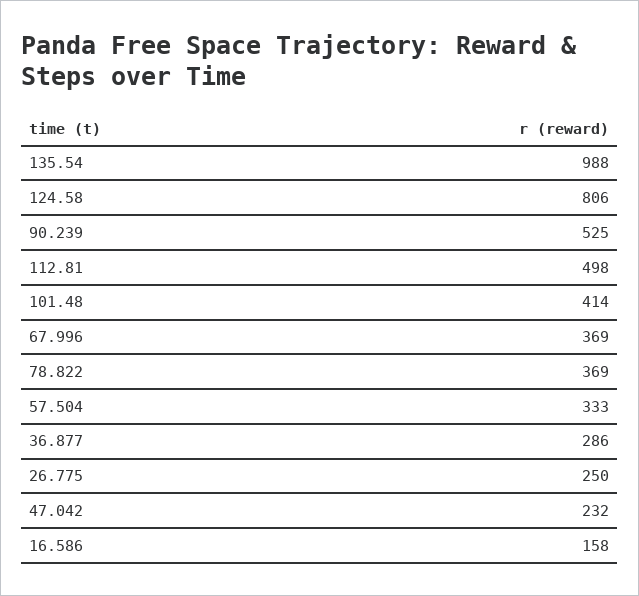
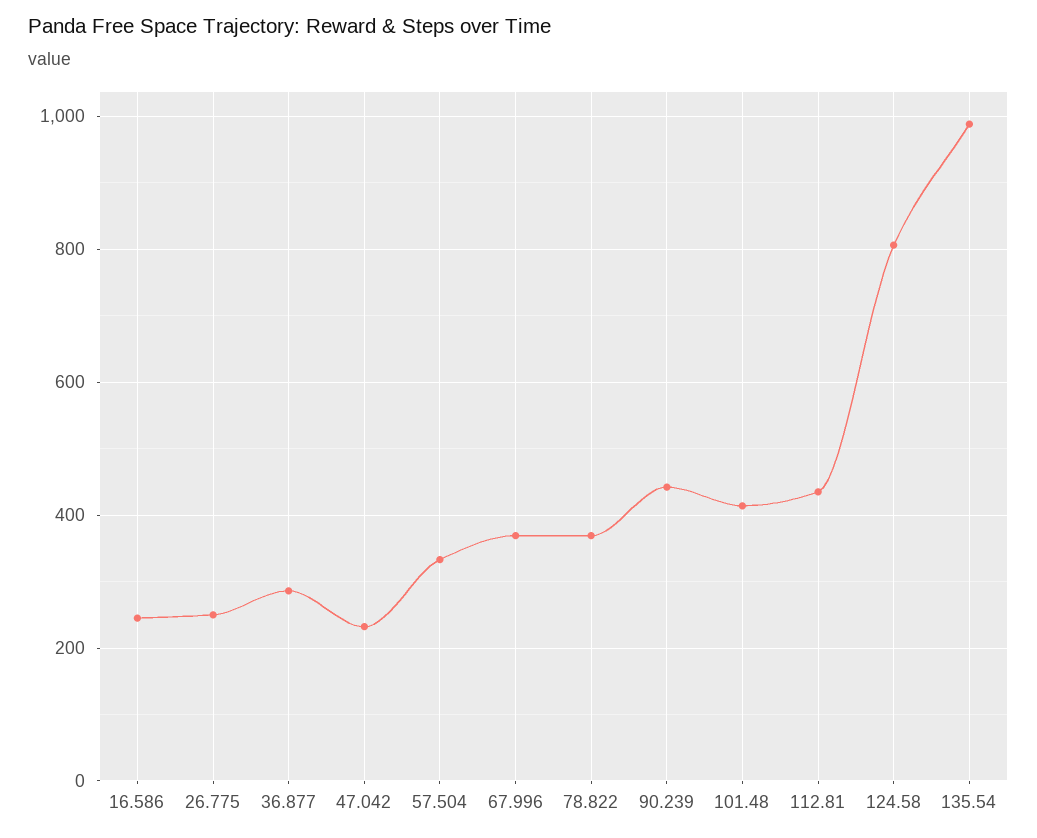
  {
    "135.54": 988,
    "124.58": 806,
-   "90.239": 525,
+   "90.239": 440,
-   "112.81": 498,
+   "112.81": 440,
    "101.48": 414,
    "67.996": 369,
    "78.822": 369,
    "57.504": 333,
    "36.877": 286,
    "26.775": 250,
    "47.042": 232,
-   "16.586": 158
+   "16.586": 240
  }

